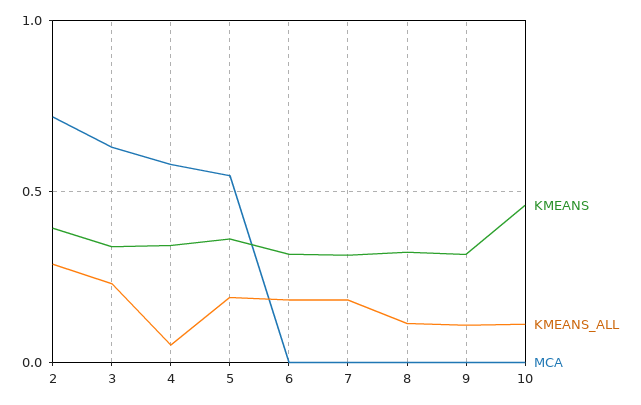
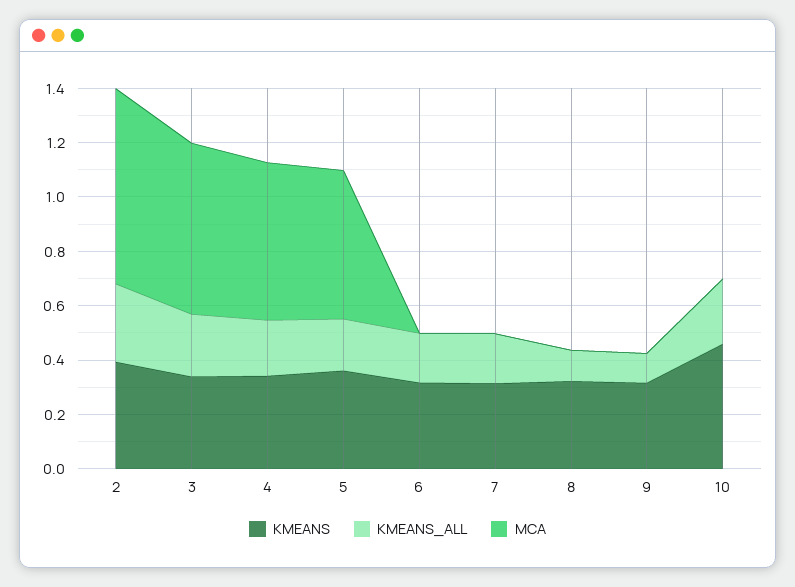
  {
    "KMEANS": {
      "2": 0.4,
      "3": 0.35,
      "4": 0.35,
      "5": 0.35,
      "6": 0.3,
      "7": 0.3,
      "8": 0.3,
      "9": 0.3,
      "10": 0.45
    },
    "KMEANS_ALL": {
      "2": 0.3,
      "3": 0.25,
-     "4": 0.05,
+     "4": 0.2,
      "5": 0.2,
      "6": 0.2,
      "7": 0.2,
      "8": 0.1,
      "9": 0.1,
-     "10": 0.1
+     "10": 0.25
    },
    "MCA": {
      "2": 0.7,
      "3": 0.65,
      "4": 0.6,
      "5": 0.55,
      "6": 0,
      "7": 0,
      "8": 0,
      "9": 0,
      "10": 0
    }
  }

